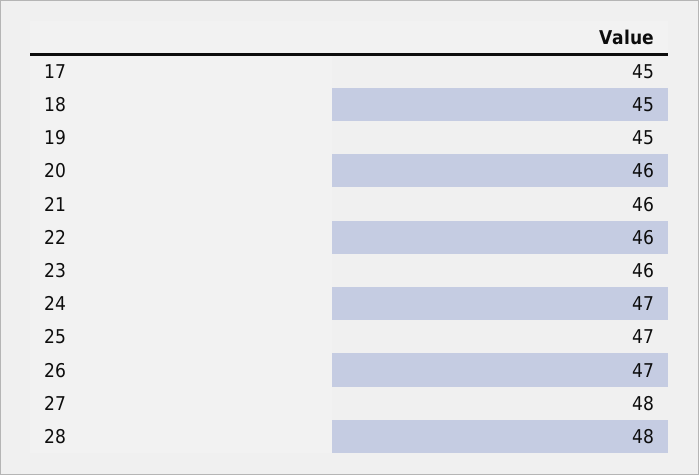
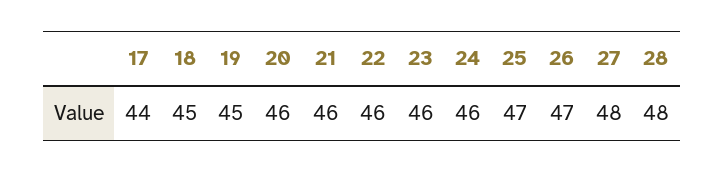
  {
-   "17": 45,
+   "17": 44,
    "18": 45,
    "19": 45,
    "20": 46,
    "21": 46,
    "22": 46,
    "23": 46,
-   "24": 47,
+   "24": 46,
    "25": 47,
    "26": 47,
    "27": 48,
    "28": 48
  }

